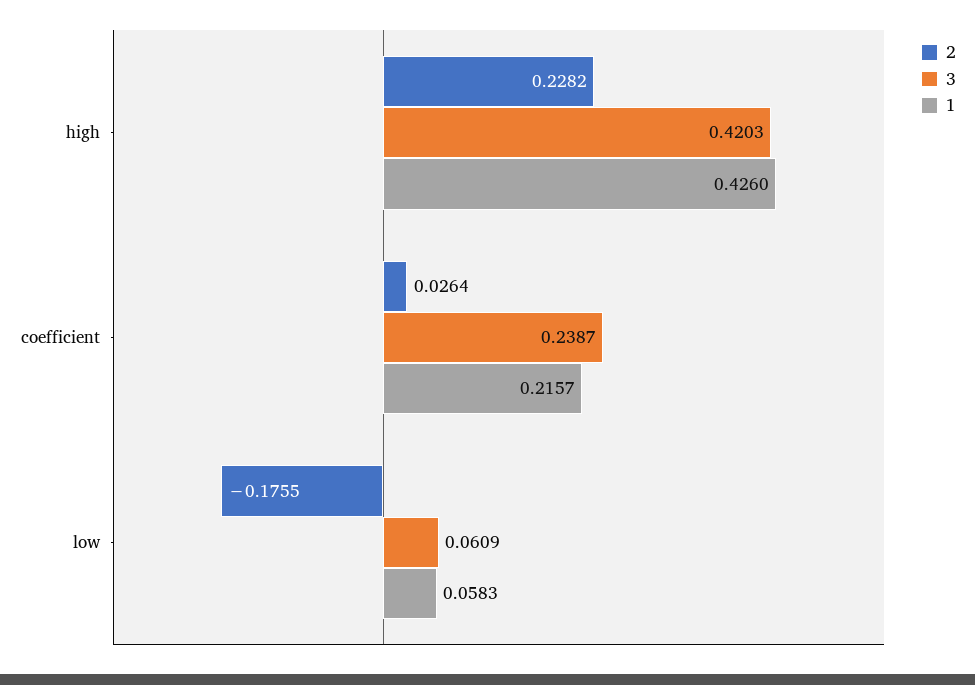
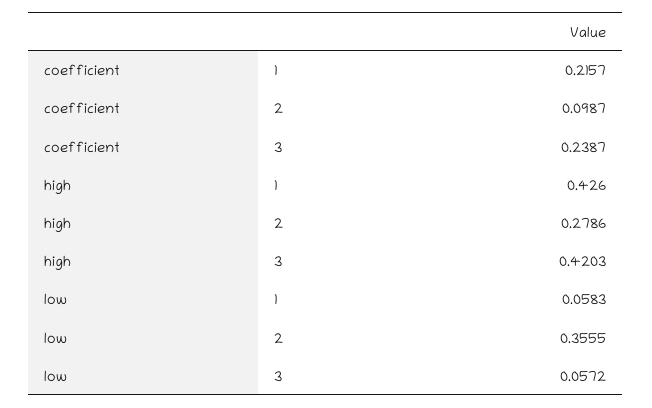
  {
    "2": {
-     "high": 0.2282,
+     "high": 0.2786,
-     "coefficient": 0.0264,
+     "coefficient": 0.0987,
-     "low": -0.1755
+     "low": 0.3555
    },
    "3": {
      "high": 0.4203,
      "coefficient": 0.2387,
-     "low": 0.0609
+     "low": 0.0572
    },
    "1": {
      "high": 0.426,
      "coefficient": 0.2157,
      "low": 0.0583
    }
  }

